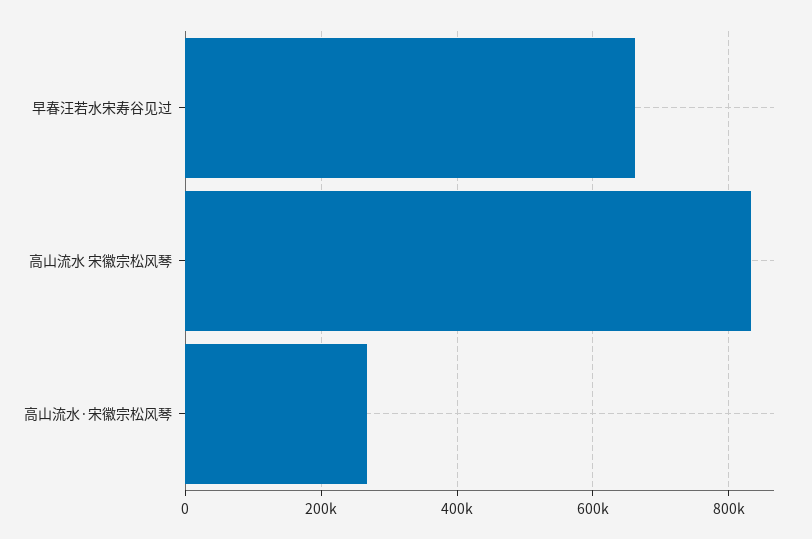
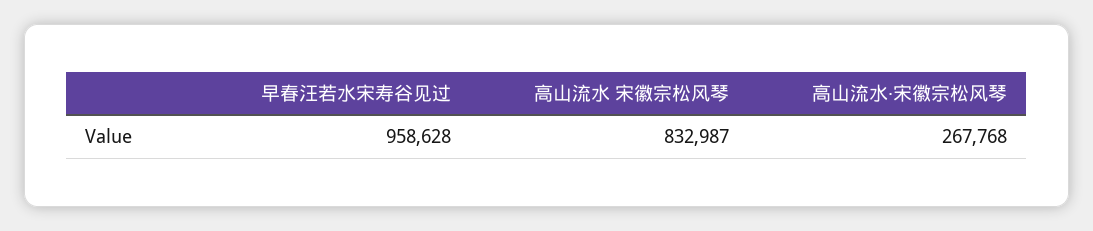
  {
-   "早春汪若水宋寿谷见过": 660000,
+   "早春汪若水宋寿谷见过": 958628,
    "高山流水 宋徽宗松风琴": 832987,
    "高山流水·宋徽宗松风琴": 267768
  }

